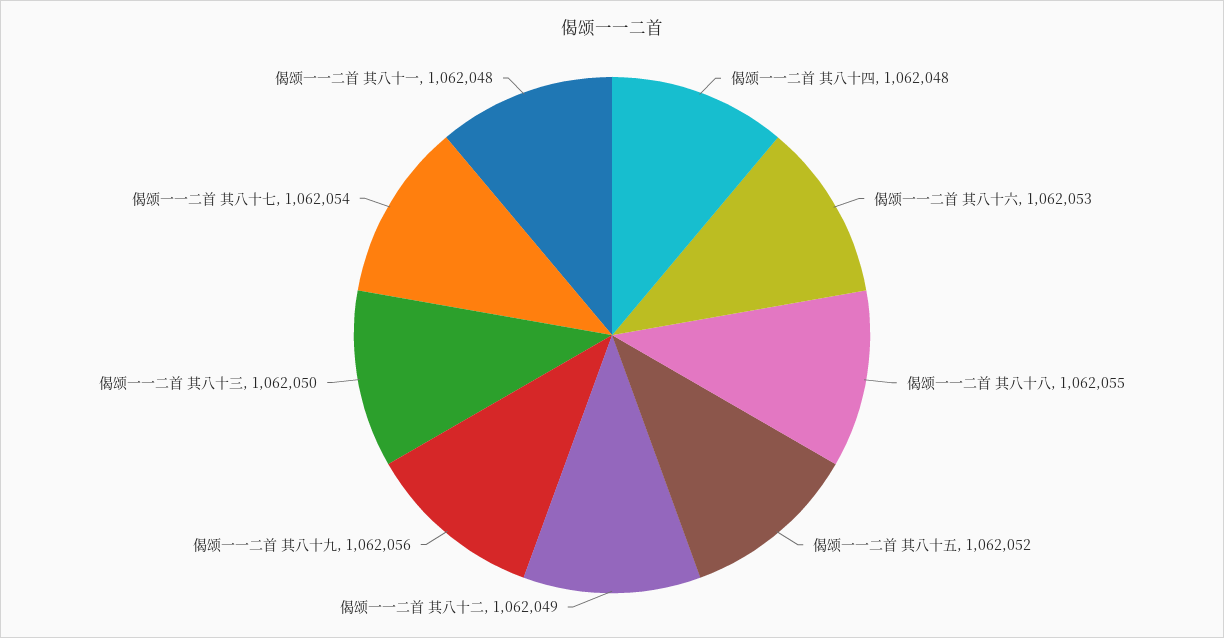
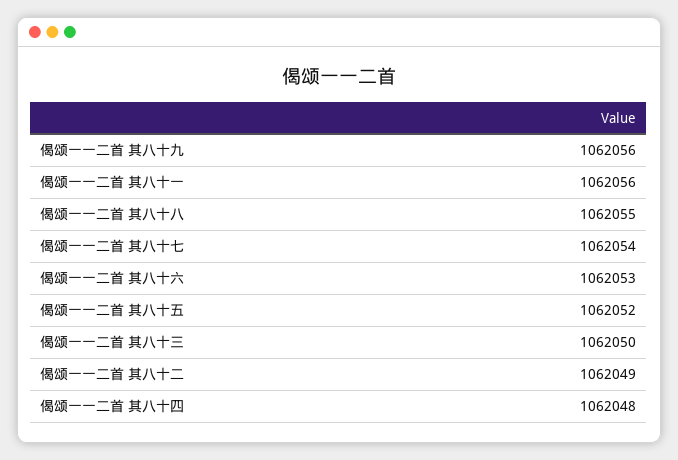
  {
    "偈颂一一二首 其八十四": 1062048,
    "偈颂一一二首 其八十六": 1062053,
    "偈颂一一二首 其八十八": 1062055,
    "偈颂一一二首 其八十五": 1062052,
    "偈颂一一二首 其八十二": 1062049,
    "偈颂一一二首 其八十九": 1062056,
    "偈颂一一二首 其八十三": 1062050,
    "偈颂一一二首 其八十七": 1062054,
-   "偈颂一一二首 其八十一": 1062048
+   "偈颂一一二首 其八十一": 1062056
  }

